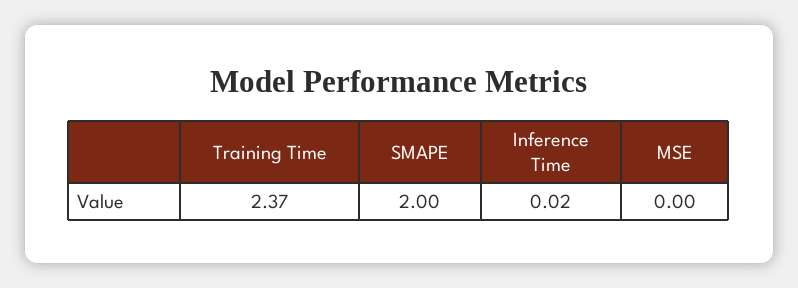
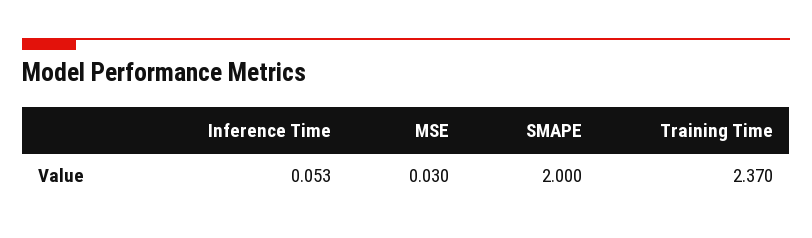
  {
    "Training Time": 2.37,
    "SMAPE": 2,
-   "Inference Time": 0.02,
+   "Inference Time": 0.053,
-   "MSE": 0
+   "MSE": 0.03
  }

